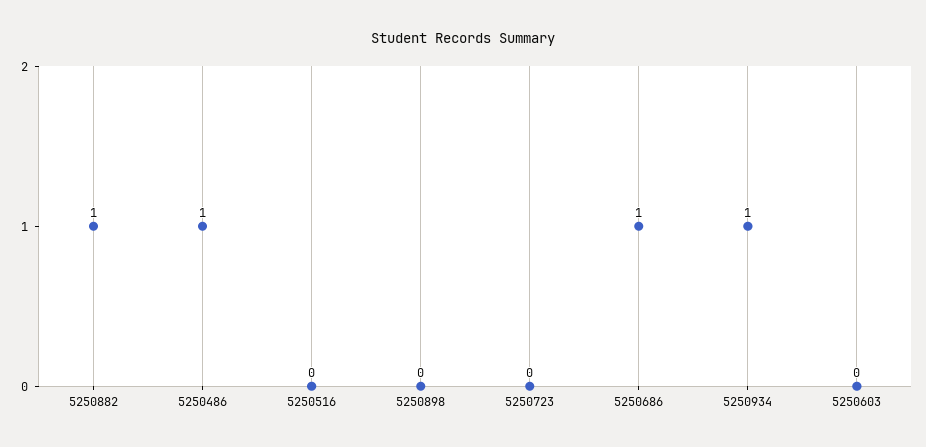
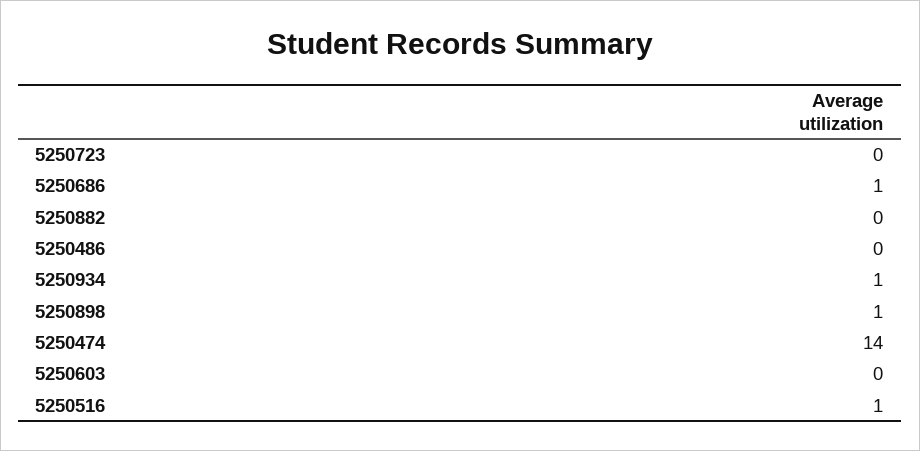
  {
-   "5250882": 1,
+   "5250882": 0,
-   "5250486": 1,
+   "5250486": 0,
-   "5250516": 0,
+   "5250516": 1,
-   "5250898": 0,
+   "5250898": 1,
    "5250723": 0,
    "5250686": 1,
    "5250934": 1,
-   "5250603": 0
+   "5250603": 0,
+   "5250474": 14
  }

